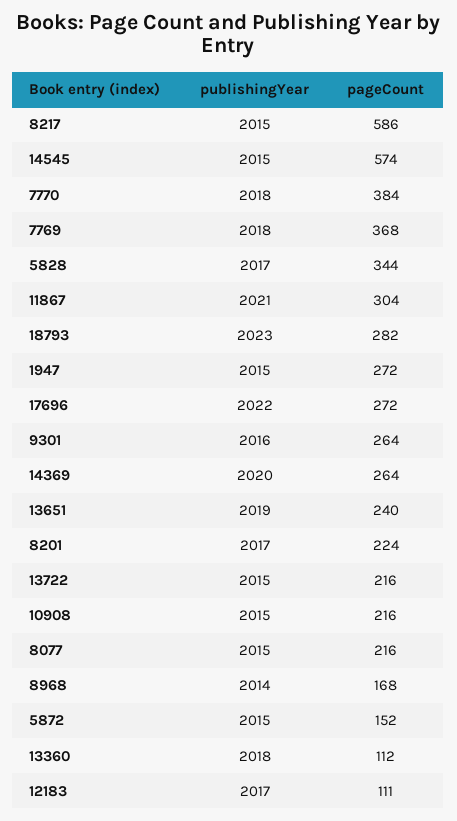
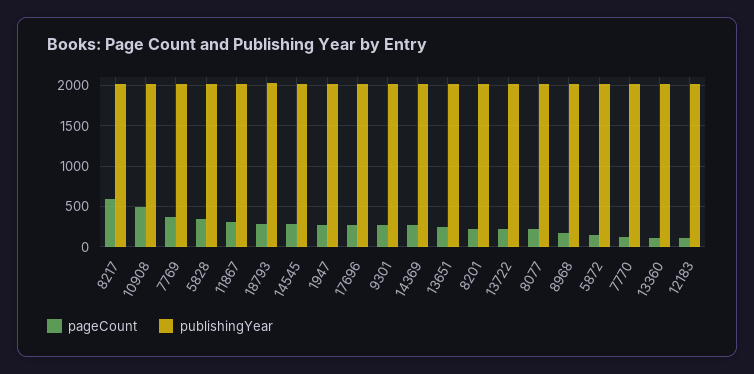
  {
    "publishingYear": {
      "8217": 2015,
      "14545": 2015,
      "7770": 2018,
      "7769": 2018,
      "5828": 2017,
      "11867": 2021,
      "18793": 2023,
      "1947": 2015,
      "17696": 2022,
      "9301": 2016,
      "14369": 2020,
      "13651": 2019,
      "8201": 2017,
      "13722": 2015,
      "10908": 2015,
      "8077": 2015,
      "8968": 2014,
      "5872": 2015,
      "13360": 2018,
      "12183": 2017
    },
    "pageCount": {
      "8217": 586,
-     "14545": 574,
+     "14545": 300,
-     "7770": 384,
+     "7770": 100,
      "7769": 368,
      "5828": 344,
      "11867": 304,
      "18793": 282,
      "1947": 272,
      "17696": 272,
      "9301": 264,
      "14369": 264,
      "13651": 240,
      "8201": 224,
      "13722": 216,
-     "10908": 216,
+     "10908": 500,
      "8077": 216,
      "8968": 168,
      "5872": 152,
      "13360": 112,
      "12183": 111
    }
  }

